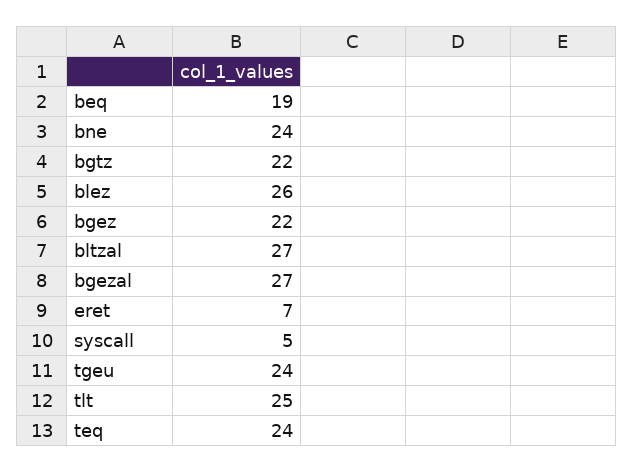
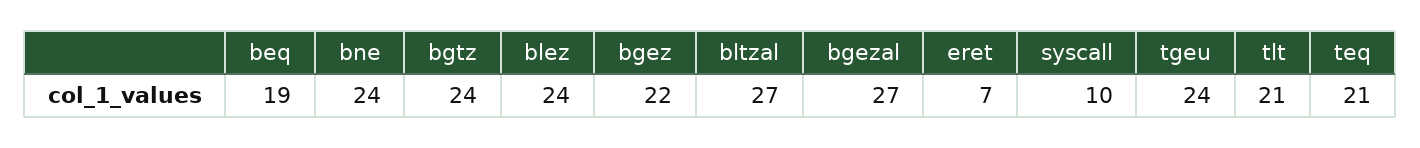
  {
    "beq": 19,
    "bne": 24,
-   "bgtz": 22,
+   "bgtz": 24,
-   "blez": 26,
+   "blez": 24,
    "bgez": 22,
    "bltzal": 27,
    "bgezal": 27,
    "eret": 7,
-   "syscall": 5,
+   "syscall": 10,
    "tgeu": 24,
-   "tlt": 25,
+   "tlt": 21,
-   "teq": 24
+   "teq": 21
  }

